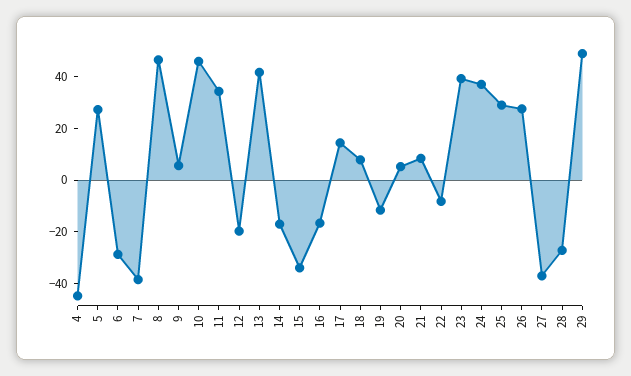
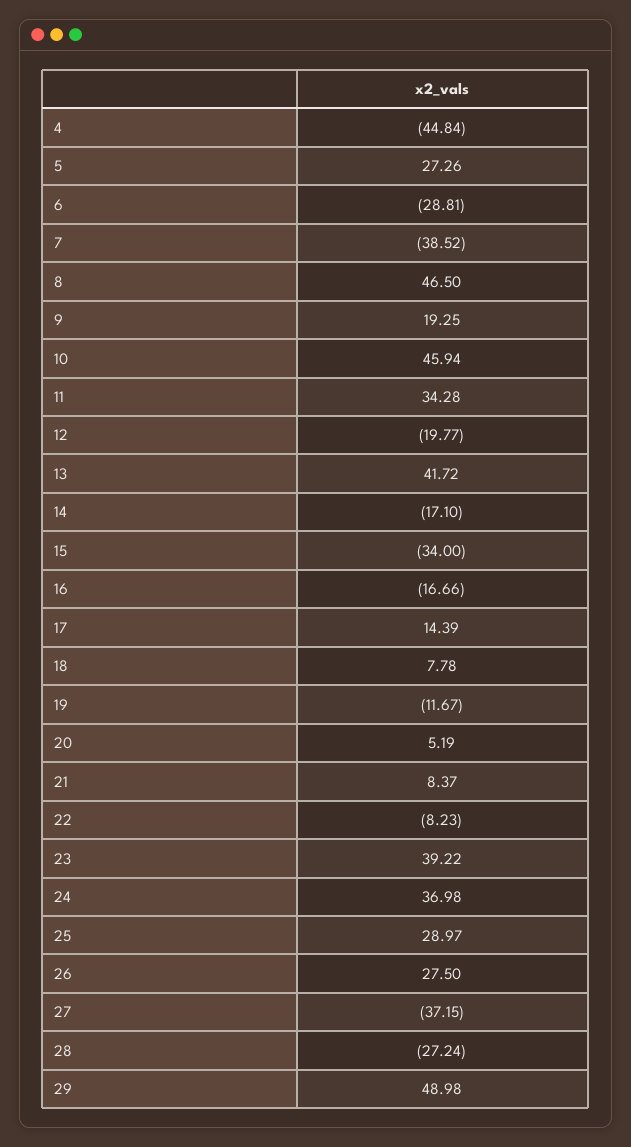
  {
    "4": -44.84,
    "5": 27.26,
    "6": -28.81,
    "7": -38.52,
    "8": 46.5,
-   "9": 5,
+   "9": 19.25,
    "10": 45.94,
    "11": 34.28,
    "12": -19.77,
    "13": 41.72,
    "14": -17.1,
    "15": -34,
    "16": -16.66,
    "17": 14.39,
    "18": 7.78,
    "19": -11.67,
    "20": 5.19,
    "21": 8.37,
    "22": -8.23,
    "23": 39.22,
    "24": 36.98,
    "25": 28.97,
    "26": 27.5,
    "27": -37.15,
    "28": -27.24,
    "29": 48.98
  }

